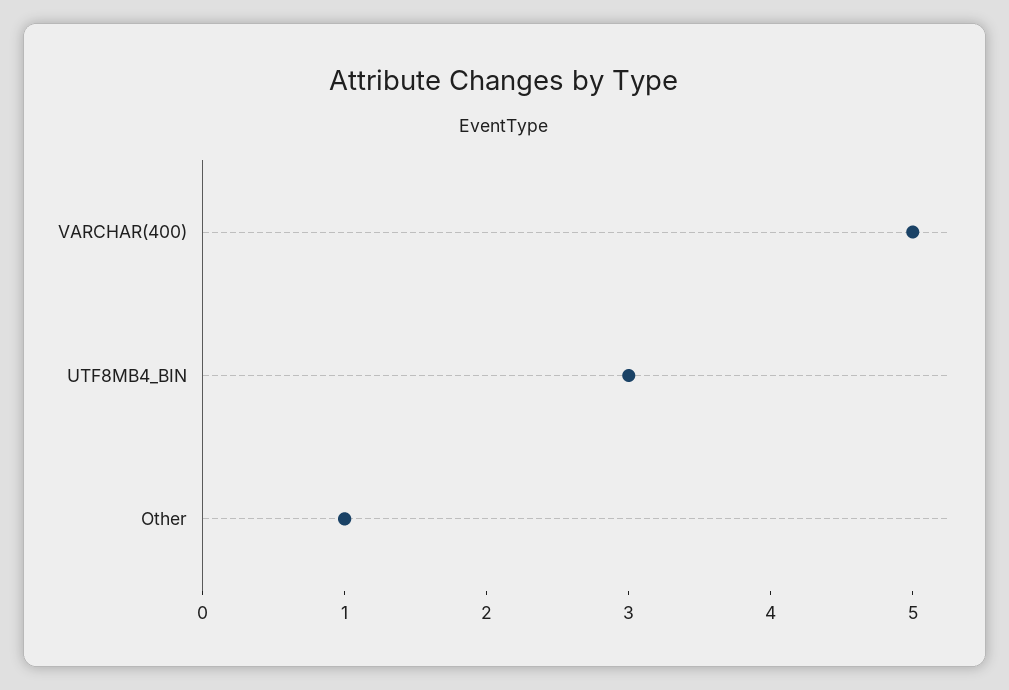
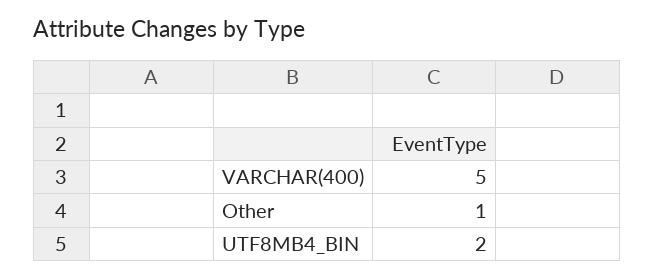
  {
    "VARCHAR(400)": 5,
-   "UTF8MB4_BIN": 3,
+   "UTF8MB4_BIN": 2,
    "Other": 1
  }

